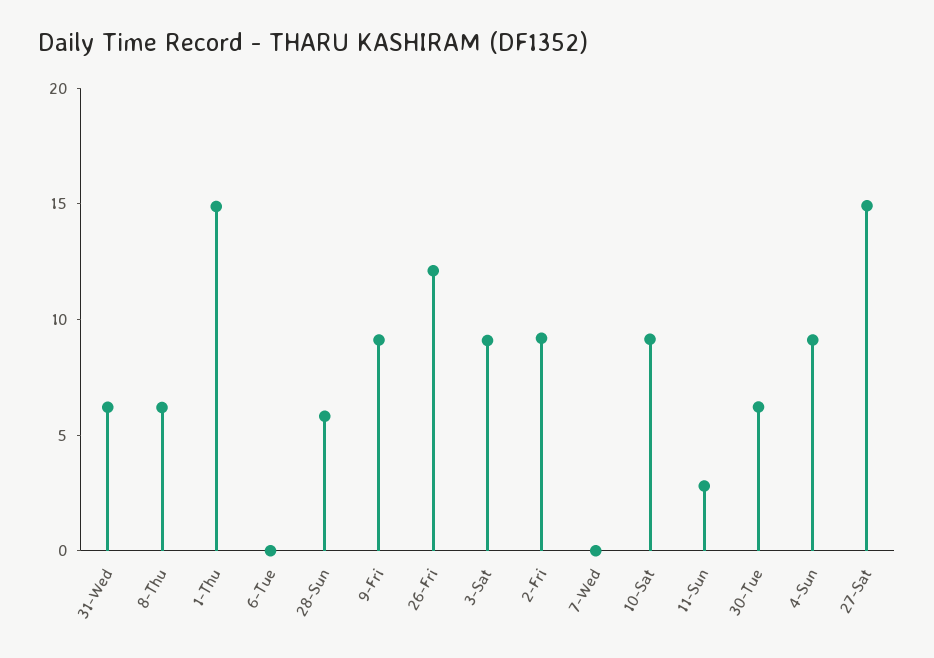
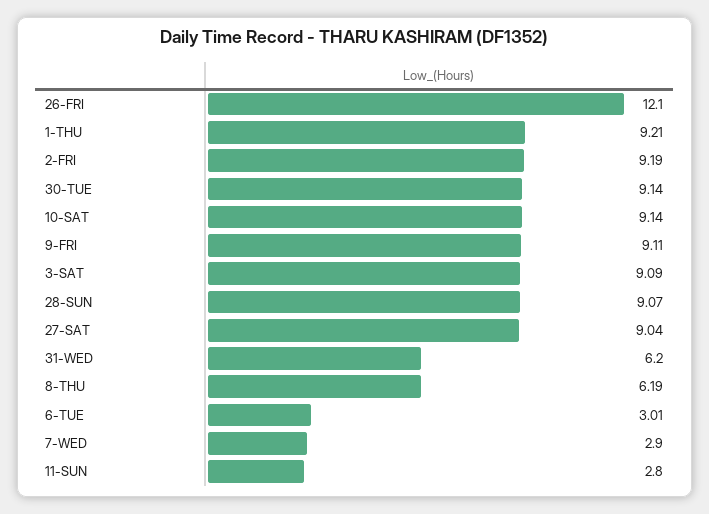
  {
    "31-Wed": 6.2,
    "8-Thu": 6.19,
-   "1-Thu": 15,
+   "1-Thu": 9.21,
-   "6-Tue": 0,
+   "6-Tue": 3.01,
-   "28-Sun": 6,
+   "28-Sun": 9.07,
    "9-Fri": 9.11,
    "26-Fri": 12.1,
    "3-Sat": 9.09,
    "2-Fri": 9.19,
-   "7-Wed": 0,
+   "7-Wed": 2.9,
    "10-Sat": 9.14,
    "11-Sun": 2.8,
-   "30-Tue": 6,
+   "30-Tue": 9.14,
-   "4-Sun": 9,
-   "27-Sat": 15
+   "27-Sat": 9.04
  }

